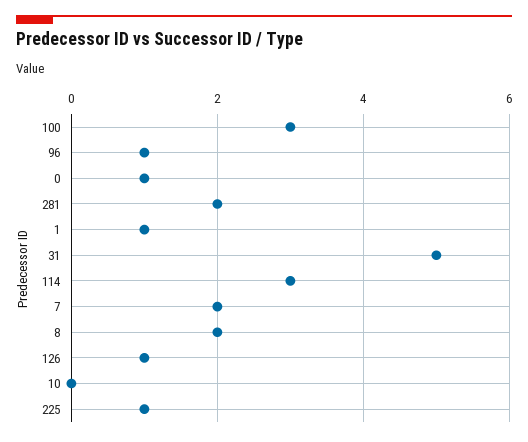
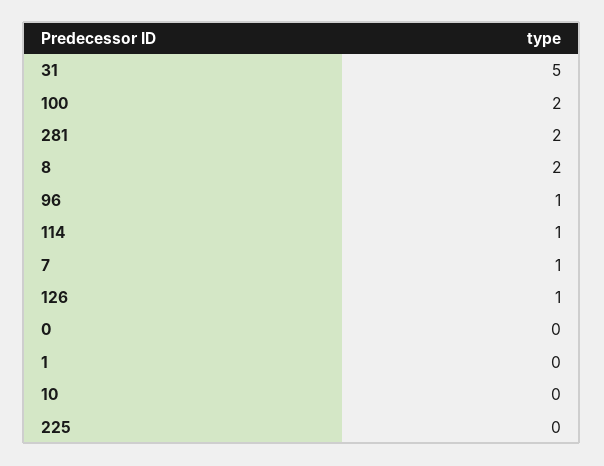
  {
-   "100": 3,
+   "100": 2,
    "96": 1,
-   "0": 1,
+   "0": 0,
    "281": 2,
-   "1": 1,
+   "1": 0,
    "31": 5,
-   "114": 3,
+   "114": 1,
-   "7": 2,
+   "7": 1,
    "8": 2,
    "126": 1,
    "10": 0,
-   "225": 1
+   "225": 0
  }

